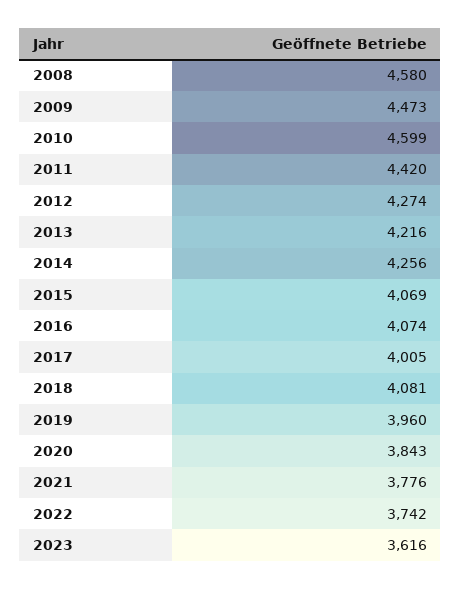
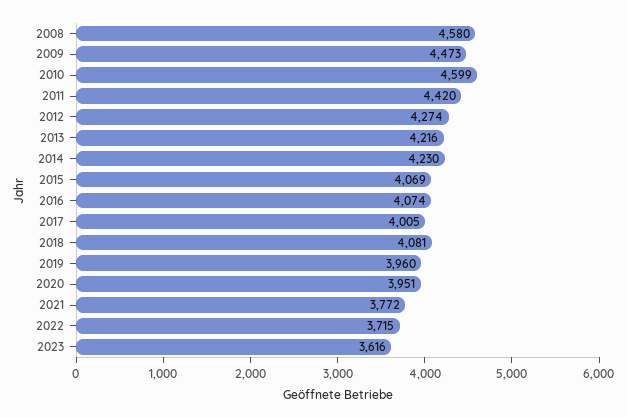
  {
    "2008": 4580,
    "2009": 4473,
    "2010": 4599,
    "2011": 4420,
    "2012": 4274,
    "2013": 4216,
-   "2014": 4256,
+   "2014": 4230,
    "2015": 4069,
    "2016": 4074,
    "2017": 4005,
    "2018": 4081,
    "2019": 3960,
-   "2020": 3843,
+   "2020": 3951,
-   "2021": 3776,
+   "2021": 3772,
-   "2022": 3742,
+   "2022": 3715,
    "2023": 3616
  }

